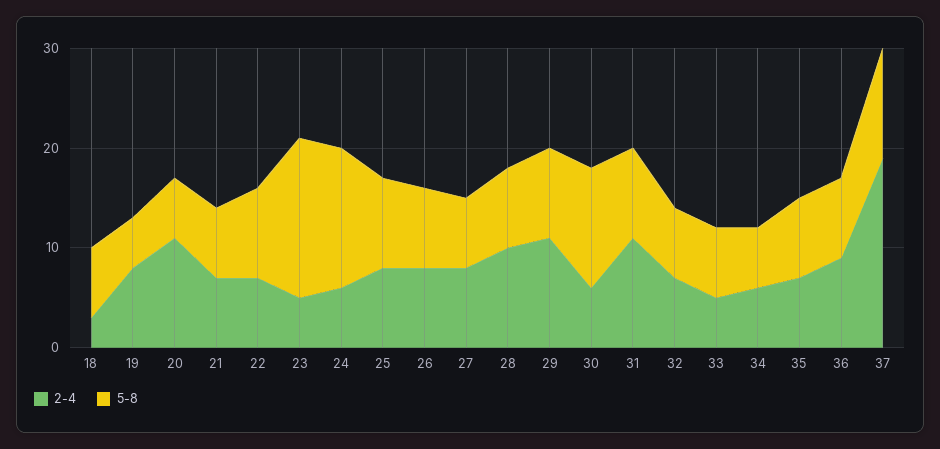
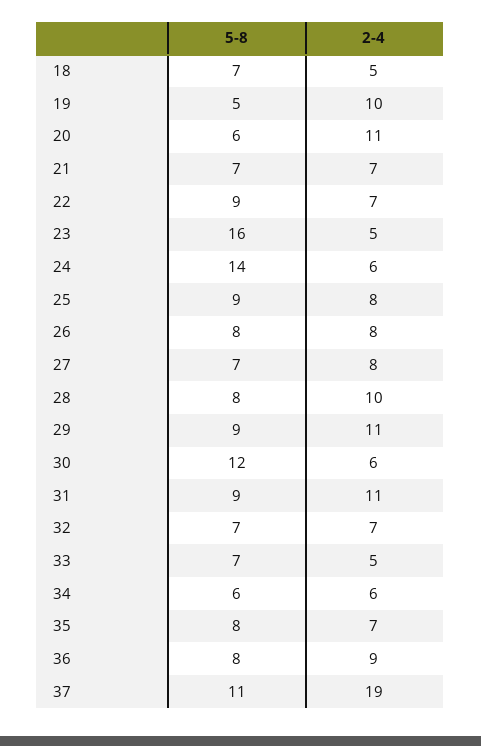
  {
    "2-4": {
-     "18": 3,
+     "18": 5,
-     "19": 8,
+     "19": 10,
      "20": 11,
      "21": 7,
      "22": 7,
      "23": 5,
      "24": 6,
      "25": 8,
      "26": 8,
      "27": 8,
      "28": 10,
      "29": 11,
      "30": 6,
      "31": 11,
      "32": 7,
      "33": 5,
      "34": 6,
      "35": 7,
      "36": 9,
      "37": 19
    },
    "5-8": {
      "18": 7,
      "19": 5,
      "20": 6,
      "21": 7,
      "22": 9,
      "23": 16,
      "24": 14,
      "25": 9,
      "26": 8,
      "27": 7,
      "28": 8,
      "29": 9,
      "30": 12,
      "31": 9,
      "32": 7,
      "33": 7,
      "34": 6,
      "35": 8,
      "36": 8,
      "37": 11
    }
  }

